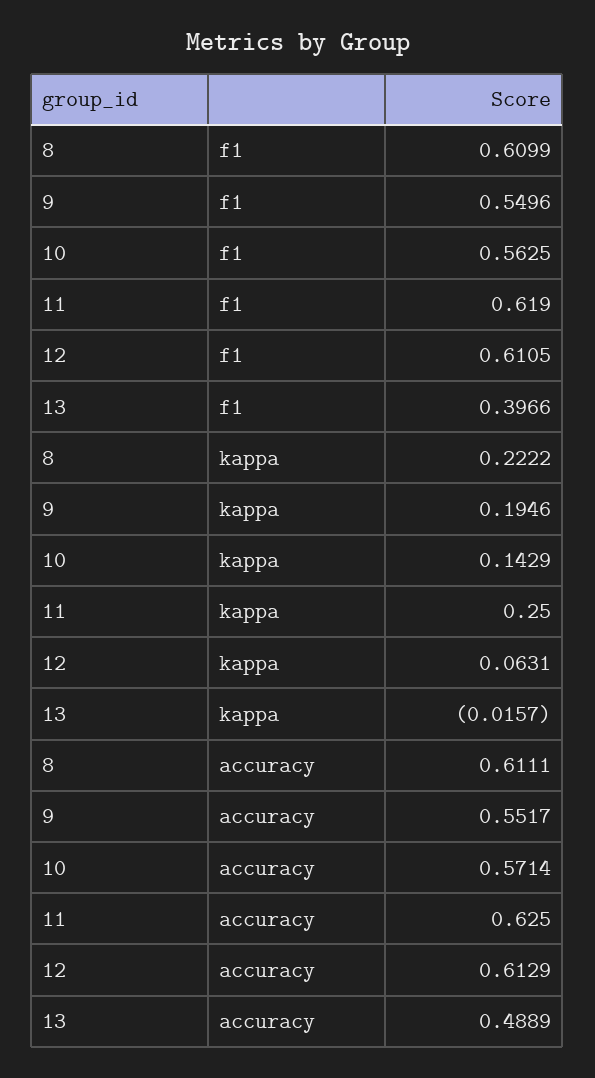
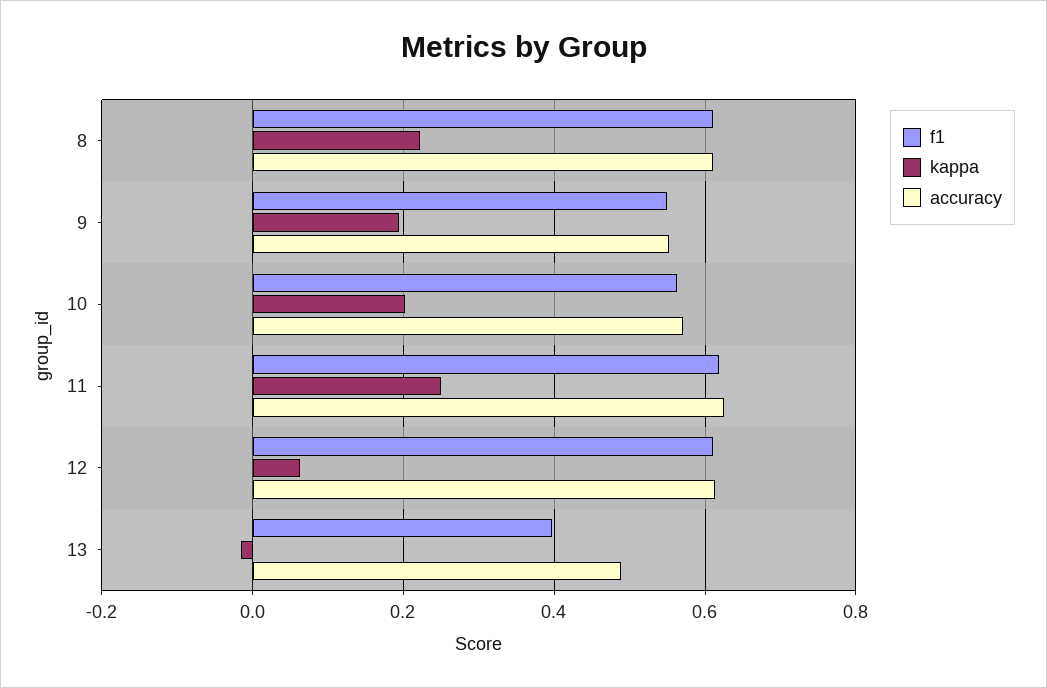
  {
    "f1": {
      "8": 0.6099,
      "9": 0.5496,
      "10": 0.5625,
      "11": 0.619,
      "12": 0.6105,
      "13": 0.3966
    },
    "kappa": {
      "8": 0.2222,
      "9": 0.1946,
-     "10": 0.1429,
+     "10": 0.2,
      "11": 0.25,
      "12": 0.0631,
      "13": -0.0157
    },
    "accuracy": {
      "8": 0.6111,
      "9": 0.5517,
      "10": 0.5714,
      "11": 0.625,
      "12": 0.6129,
      "13": 0.4889
    }
  }

